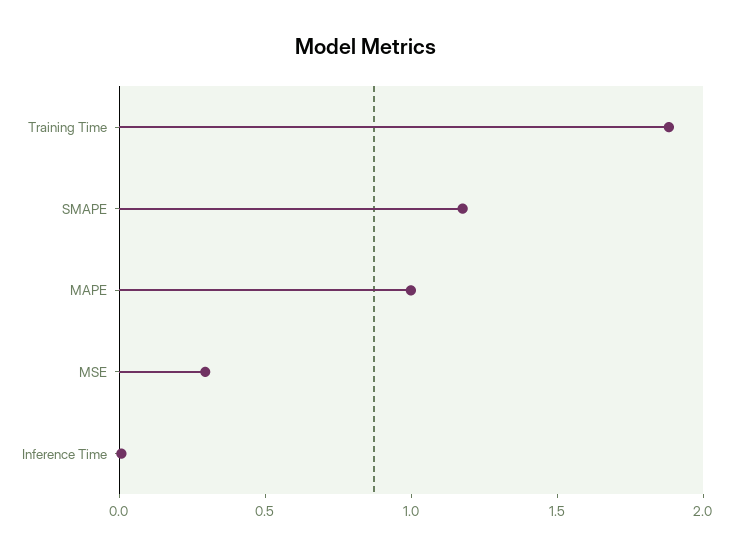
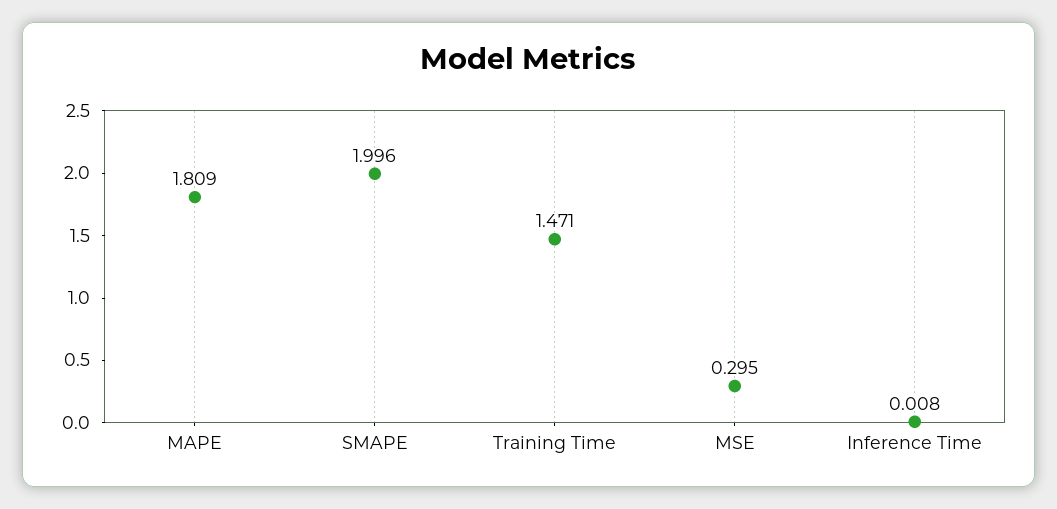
  {
-   "Training Time": 1.9,
+   "Training Time": 1.471,
-   "SMAPE": 1.2,
+   "SMAPE": 1.996,
-   "MAPE": 1,
+   "MAPE": 1.809,
    "MSE": 0.295,
    "Inference Time": 0.008
  }

